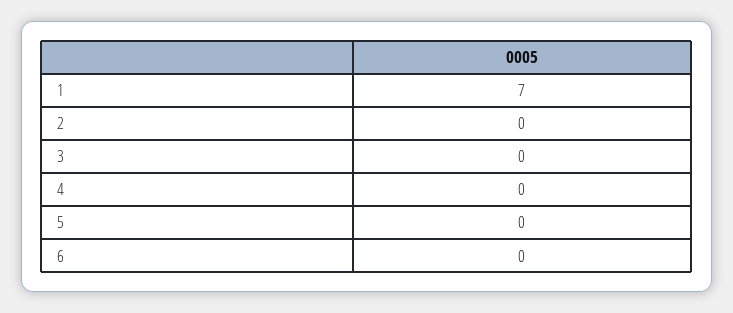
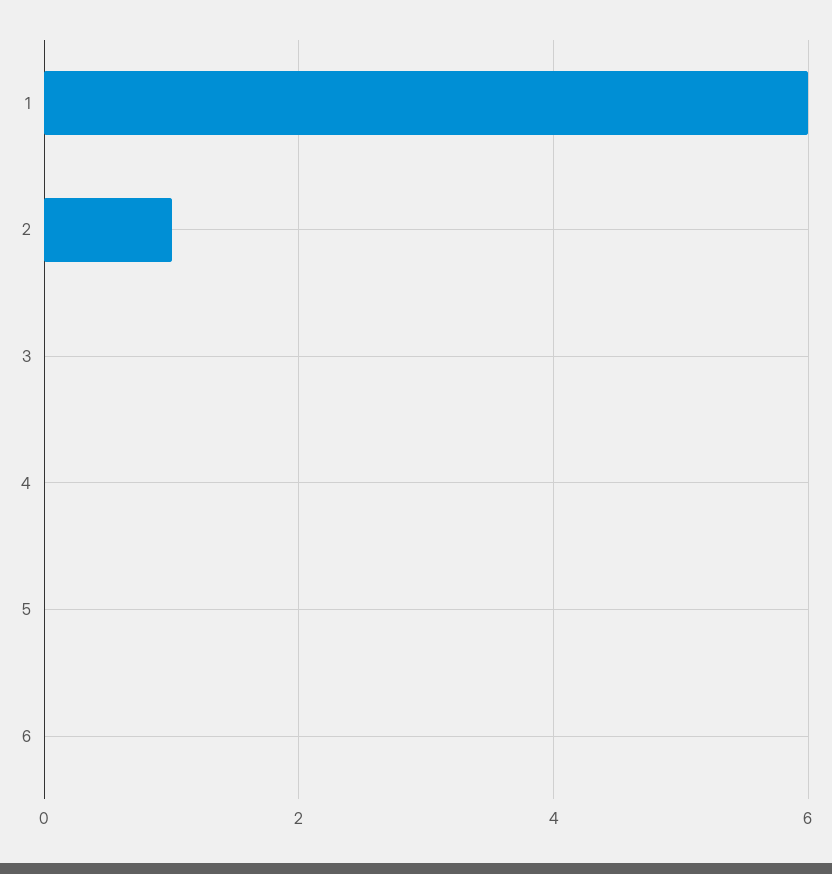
  {
-   "1": 7,
+   "1": 6,
-   "2": 0,
+   "2": 1,
    "3": 0,
    "4": 0,
    "5": 0,
    "6": 0
  }

